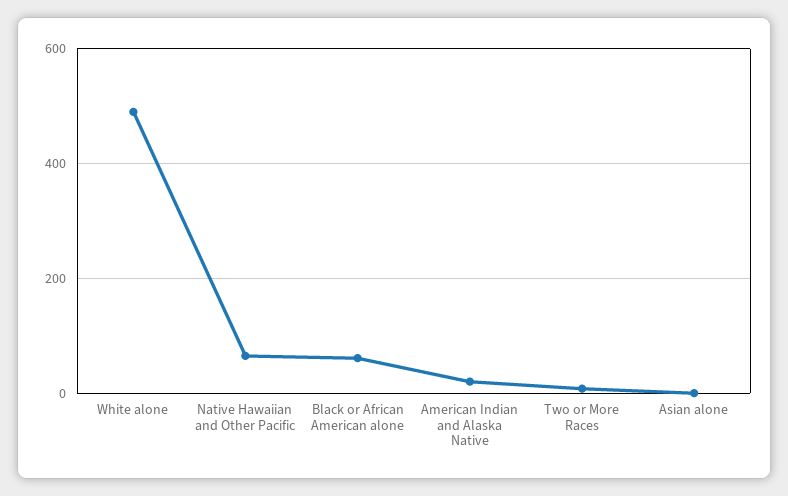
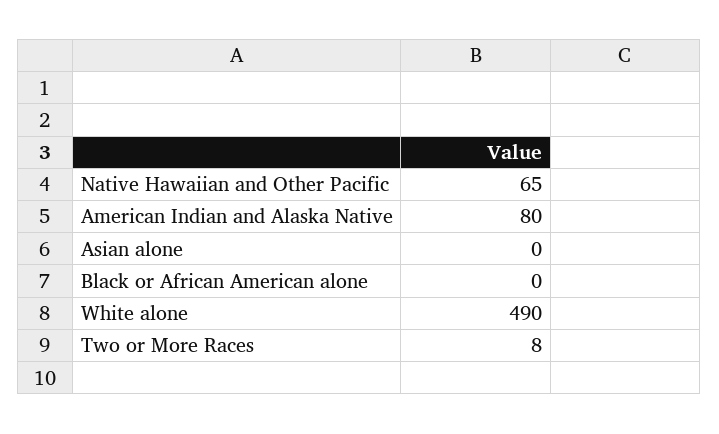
  {
    "White alone": 490,
    "Native Hawaiian and Other Pacific": 65,
-   "Black or African American alone": 60,
+   "Black or African American alone": 0,
-   "American Indian and Alaska Native": 20,
+   "American Indian and Alaska Native": 80,
    "Two or More Races": 8,
    "Asian alone": 0
  }

